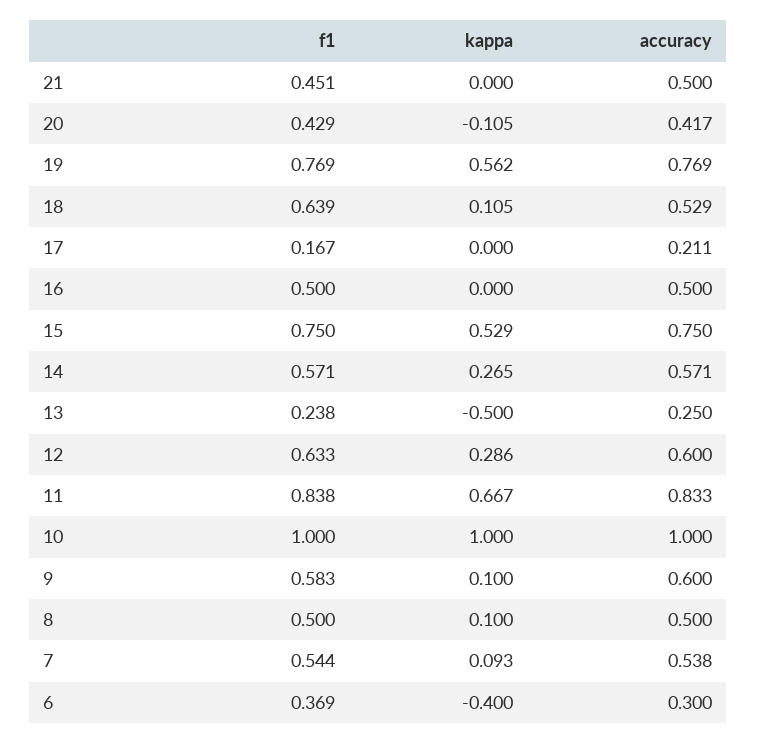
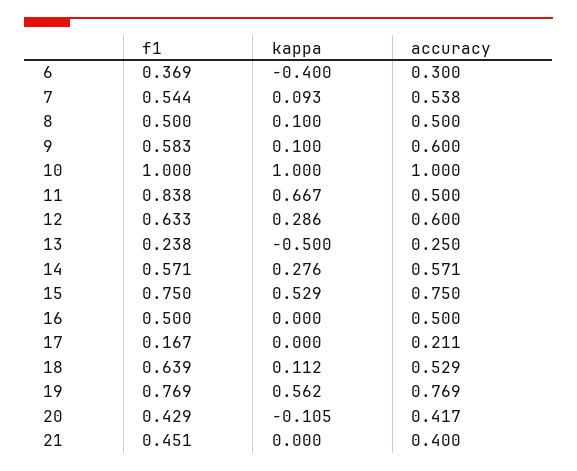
  {
    "f1": {
      "21": 0.451,
      "20": 0.429,
      "19": 0.769,
      "18": 0.639,
      "17": 0.167,
      "16": 0.5,
      "15": 0.75,
      "14": 0.571,
      "13": 0.238,
      "12": 0.633,
      "11": 0.838,
      "10": 1,
      "9": 0.583,
      "8": 0.5,
      "7": 0.544,
      "6": 0.369
    },
    "kappa": {
      "21": 0,
      "20": -0.105,
      "19": 0.562,
-     "18": 0.105,
+     "18": 0.112,
      "17": 0,
      "16": 0,
      "15": 0.529,
-     "14": 0.265,
+     "14": 0.276,
      "13": -0.5,
      "12": 0.286,
      "11": 0.667,
      "10": 1,
      "9": 0.1,
      "8": 0.1,
      "7": 0.093,
      "6": -0.4
    },
    "accuracy": {
-     "21": 0.5,
+     "21": 0.4,
      "20": 0.417,
      "19": 0.769,
      "18": 0.529,
      "17": 0.211,
      "16": 0.5,
      "15": 0.75,
      "14": 0.571,
      "13": 0.25,
      "12": 0.6,
-     "11": 0.833,
+     "11": 0.5,
      "10": 1,
      "9": 0.6,
      "8": 0.5,
      "7": 0.538,
      "6": 0.3
    }
  }

